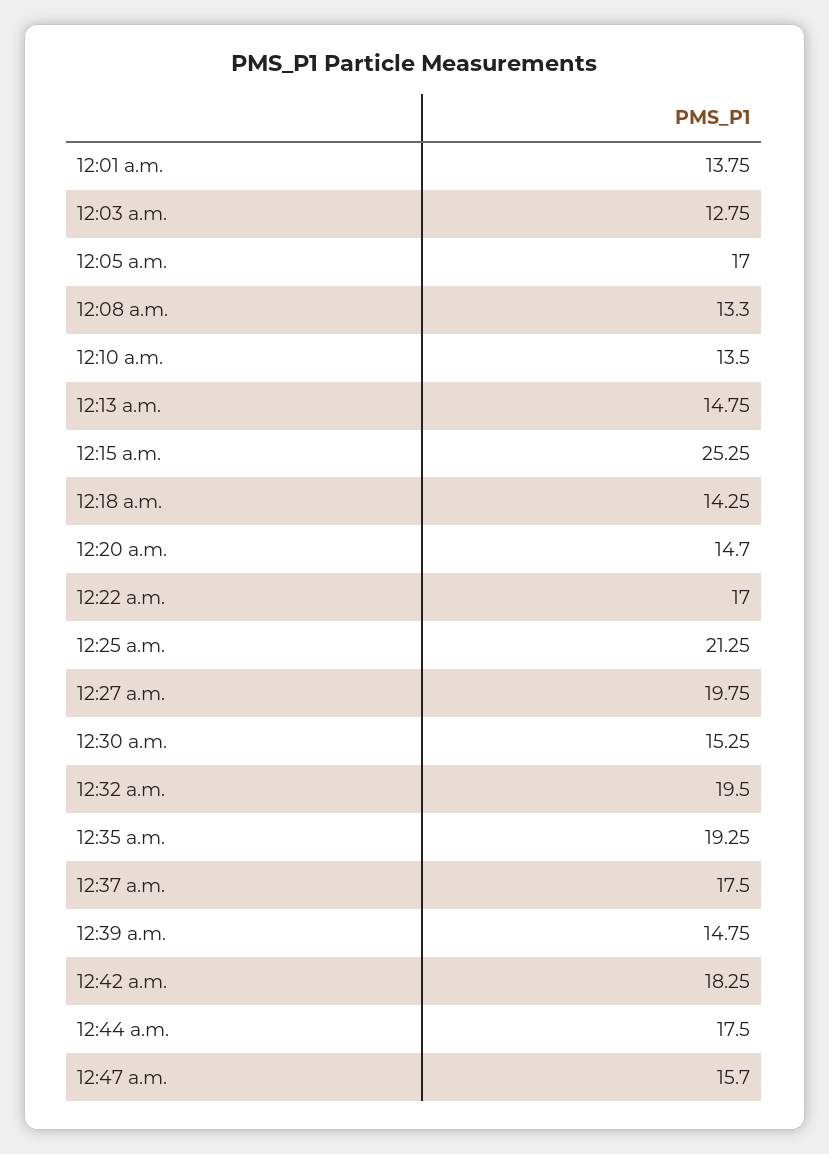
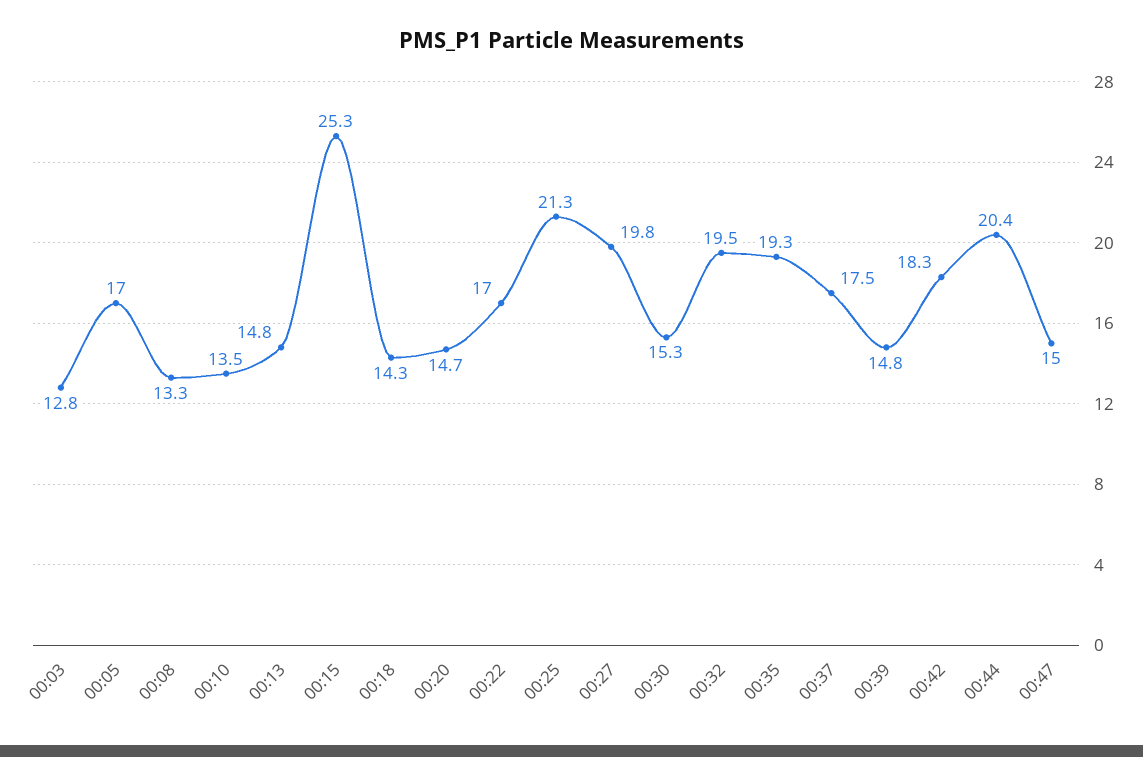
  {
-   "12:01 a.m.": 13.75,
    "12:03 a.m.": 12.75,
    "12:05 a.m.": 17,
    "12:08 a.m.": 13.3,
    "12:10 a.m.": 13.5,
    "12:13 a.m.": 14.75,
    "12:15 a.m.": 25.25,
    "12:18 a.m.": 14.25,
    "12:20 a.m.": 14.7,
    "12:22 a.m.": 17,
    "12:25 a.m.": 21.25,
    "12:27 a.m.": 19.75,
    "12:30 a.m.": 15.25,
    "12:32 a.m.": 19.5,
    "12:35 a.m.": 19.25,
    "12:37 a.m.": 17.5,
    "12:39 a.m.": 14.75,
    "12:42 a.m.": 18.25,
-   "12:44 a.m.": 17.5,
+   "12:44 a.m.": 20.4,
-   "12:47 a.m.": 15.7
+   "12:47 a.m.": 15
  }

